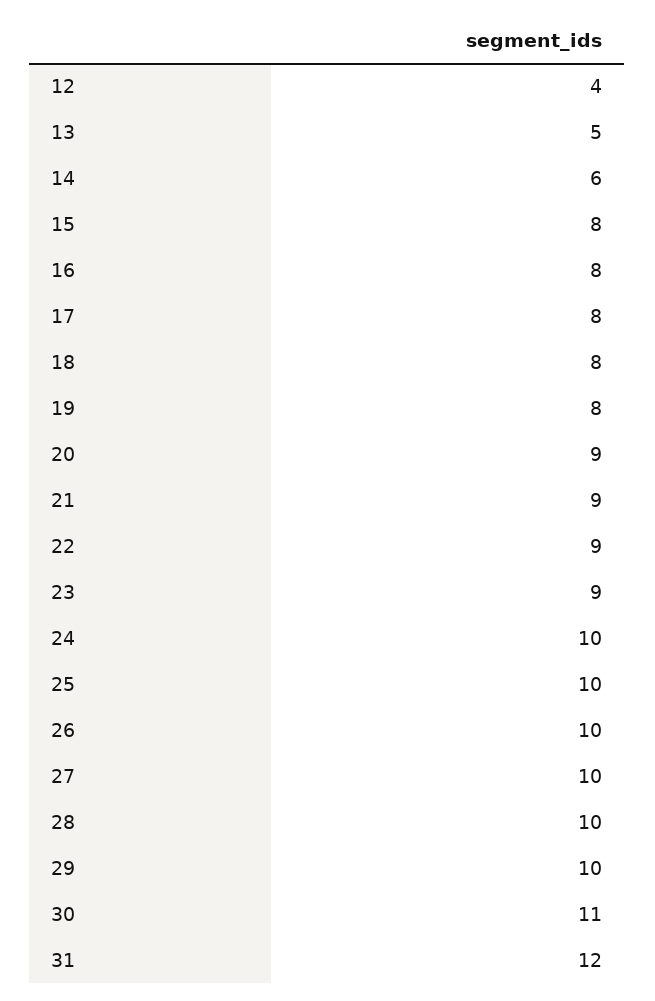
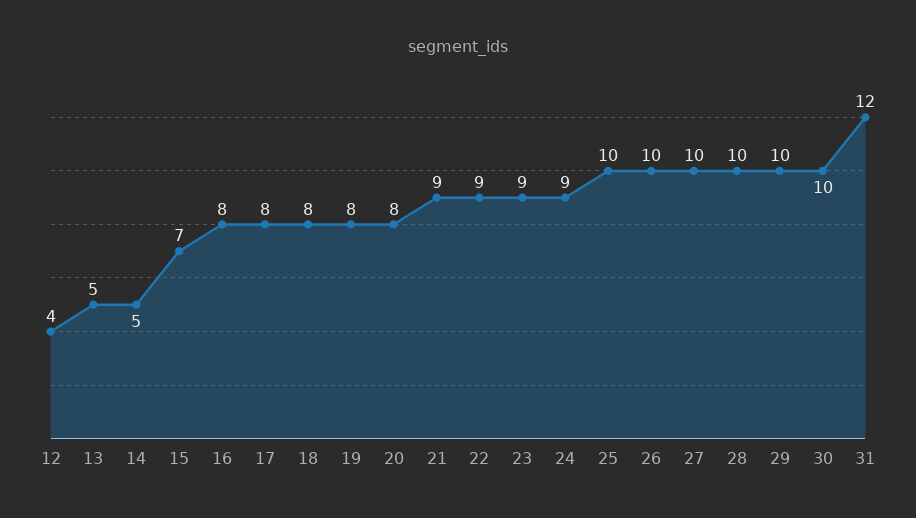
  {
    "12": 4,
    "13": 5,
-   "14": 6,
+   "14": 5,
-   "15": 8,
+   "15": 7,
    "16": 8,
    "17": 8,
    "18": 8,
    "19": 8,
-   "20": 9,
+   "20": 8,
    "21": 9,
    "22": 9,
    "23": 9,
-   "24": 10,
+   "24": 9,
    "25": 10,
    "26": 10,
    "27": 10,
    "28": 10,
    "29": 10,
-   "30": 11,
+   "30": 10,
    "31": 12
  }

